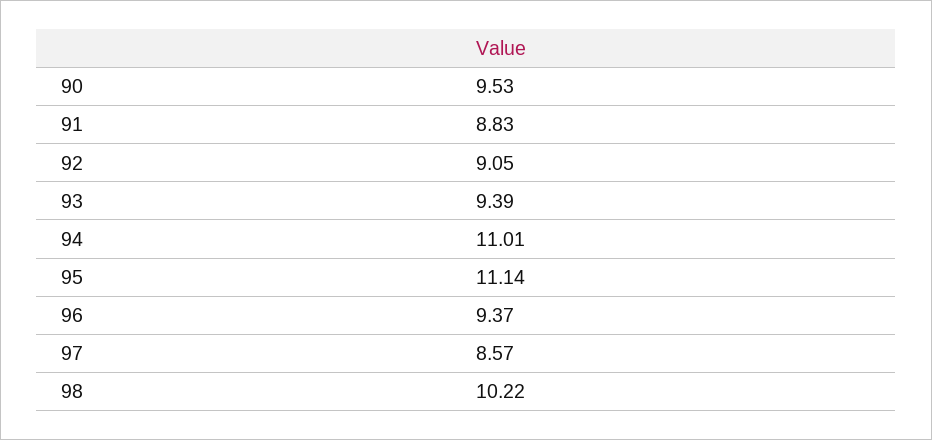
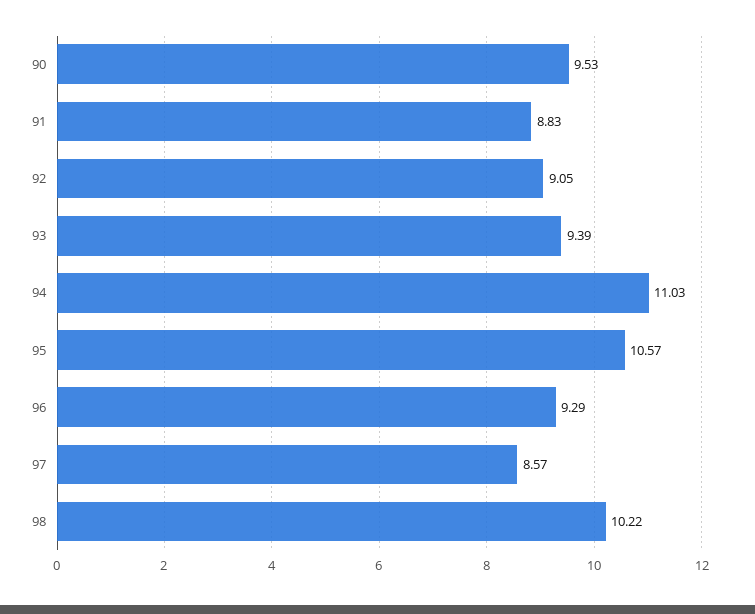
  {
    "90": 9.53,
    "91": 8.83,
    "92": 9.05,
    "93": 9.39,
-   "94": 11.01,
+   "94": 11.03,
-   "95": 11.14,
+   "95": 10.57,
-   "96": 9.37,
+   "96": 9.29,
    "97": 8.57,
    "98": 10.22
  }

